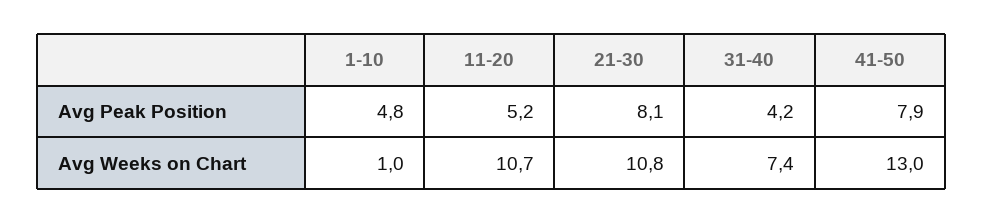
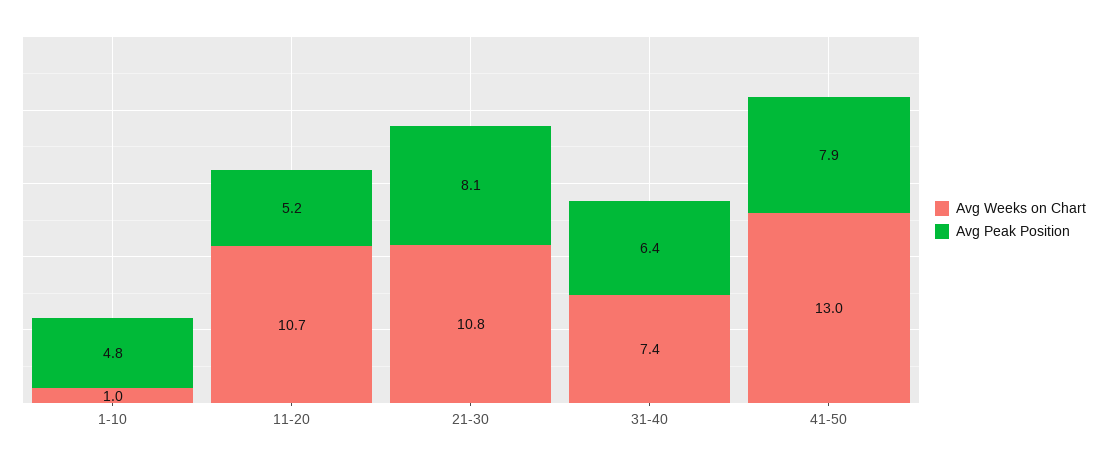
  {
    "Avg Peak Position": {
      "1-10": 4.8,
      "11-20": 5.2,
      "21-30": 8.1,
-     "31-40": 4.2,
+     "31-40": 6.4,
      "41-50": 7.9
    },
    "Avg Weeks on Chart": {
      "1-10": 1,
      "11-20": 10.7,
      "21-30": 10.8,
      "31-40": 7.4,
      "41-50": 13
    }
  }

